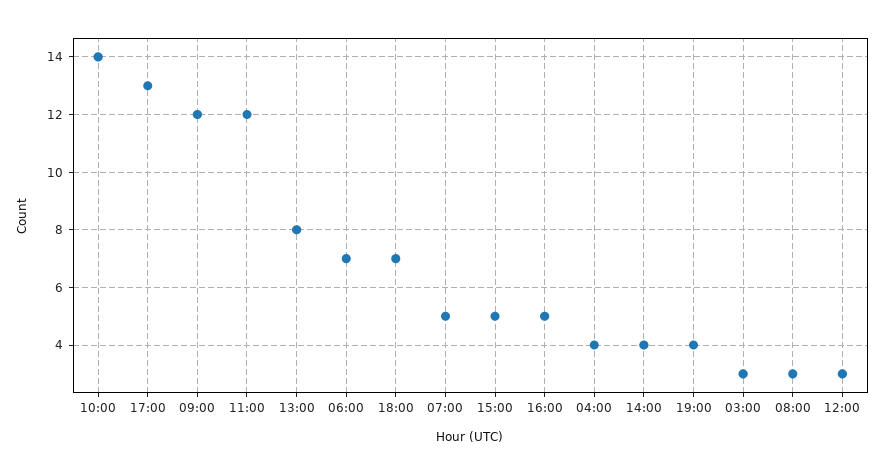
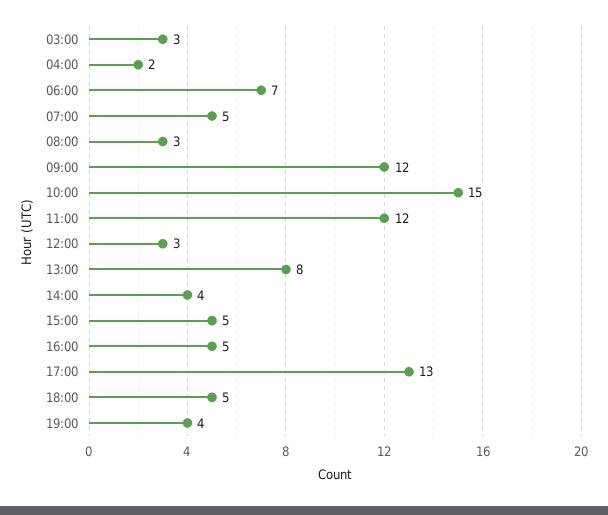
  {
-   "10:00": 14,
+   "10:00": 15,
    "17:00": 13,
    "09:00": 12,
    "11:00": 12,
    "13:00": 8,
    "06:00": 7,
-   "18:00": 7,
+   "18:00": 5,
    "07:00": 5,
    "15:00": 5,
    "16:00": 5,
-   "04:00": 4,
+   "04:00": 2,
    "14:00": 4,
    "19:00": 4,
    "03:00": 3,
    "08:00": 3,
    "12:00": 3
  }

